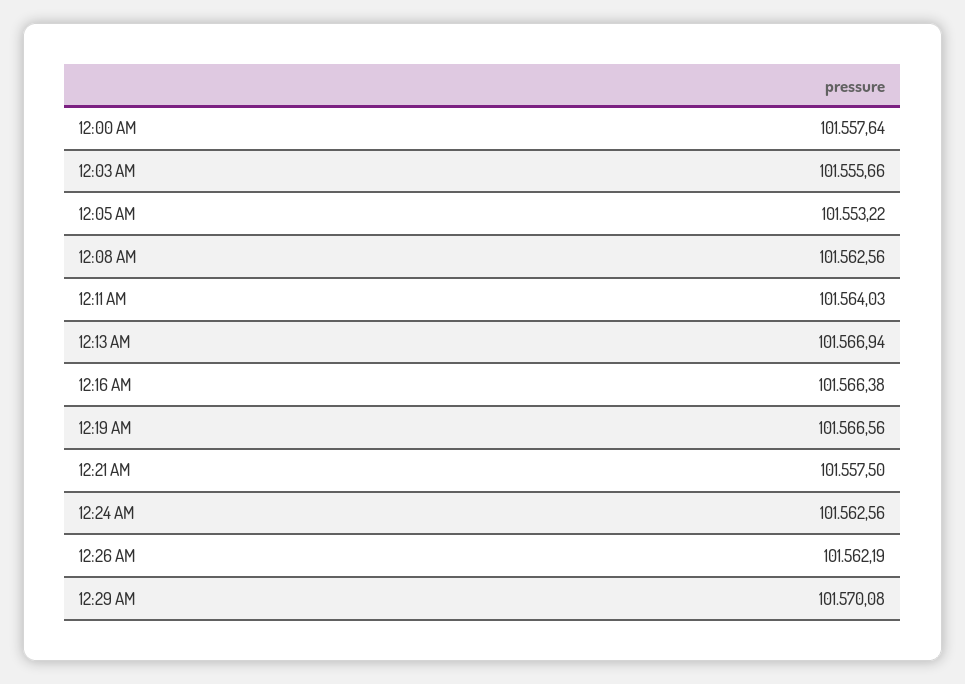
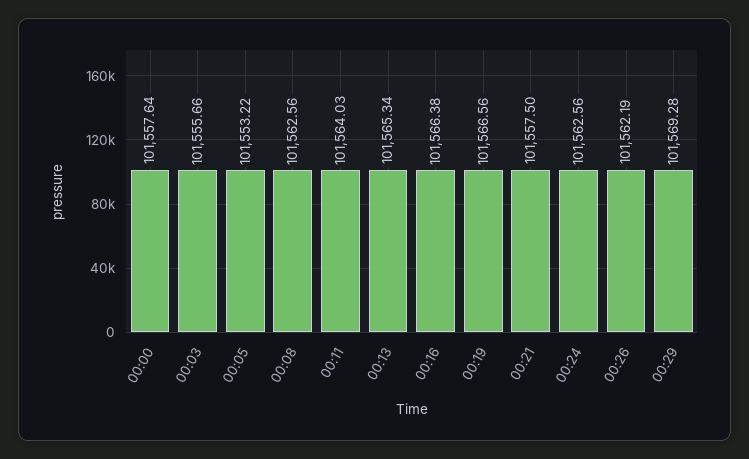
  {
    "12:00 AM": 101557.64,
    "12:03 AM": 101555.66,
    "12:05 AM": 101553.22,
    "12:08 AM": 101562.56,
    "12:11 AM": 101564.03,
-   "12:13 AM": 101566.94,
+   "12:13 AM": 101565.34,
    "12:16 AM": 101566.38,
    "12:19 AM": 101566.56,
    "12:21 AM": 101557.5,
    "12:24 AM": 101562.56,
    "12:26 AM": 101562.19,
-   "12:29 AM": 101570.08
+   "12:29 AM": 101569.28
  }

